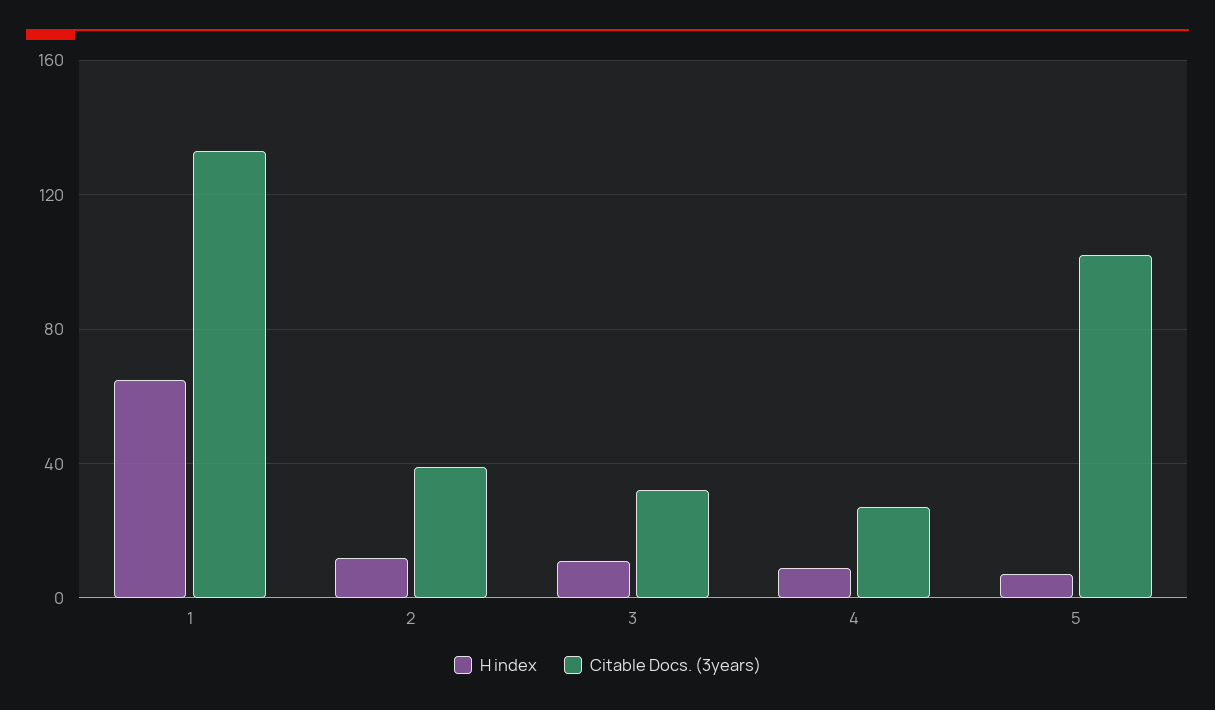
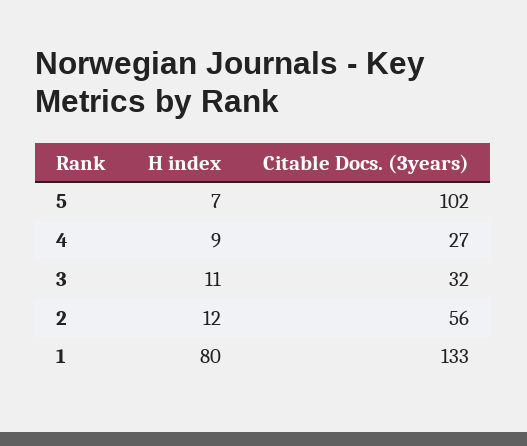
  {
    "H index": {
-     "1": 65,
+     "1": 80,
      "2": 12,
      "3": 11,
      "4": 9,
      "5": 7
    },
    "Citable Docs. (3years)": {
      "1": 133,
-     "2": 40,
+     "2": 56,
      "3": 32,
      "4": 27,
      "5": 102
    }
  }

